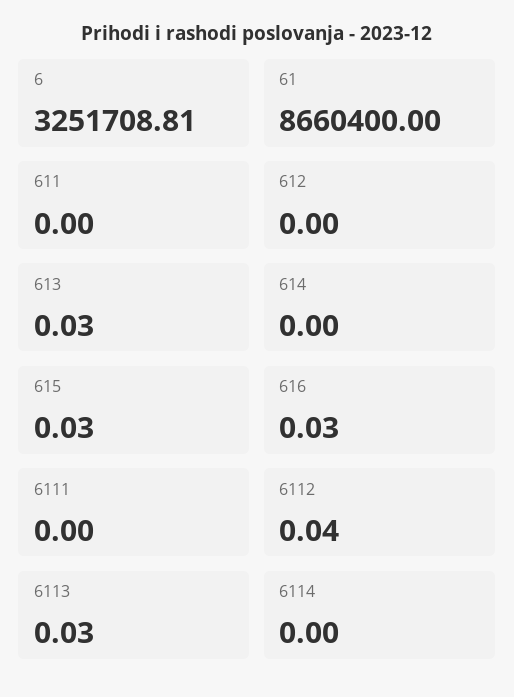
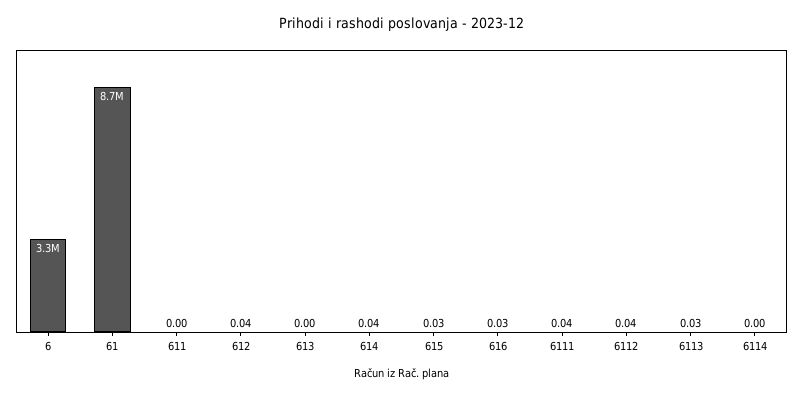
  {
    "6": 3251708.81,
    "61": 8660400,
    "611": 0,
-   "612": 0,
+   "612": 0.04,
-   "613": 0.03,
+   "613": 0,
-   "614": 0,
+   "614": 0.04,
    "615": 0.03,
    "616": 0.03,
-   "6111": 0,
+   "6111": 0.04,
    "6112": 0.04,
    "6113": 0.03,
    "6114": 0
  }

